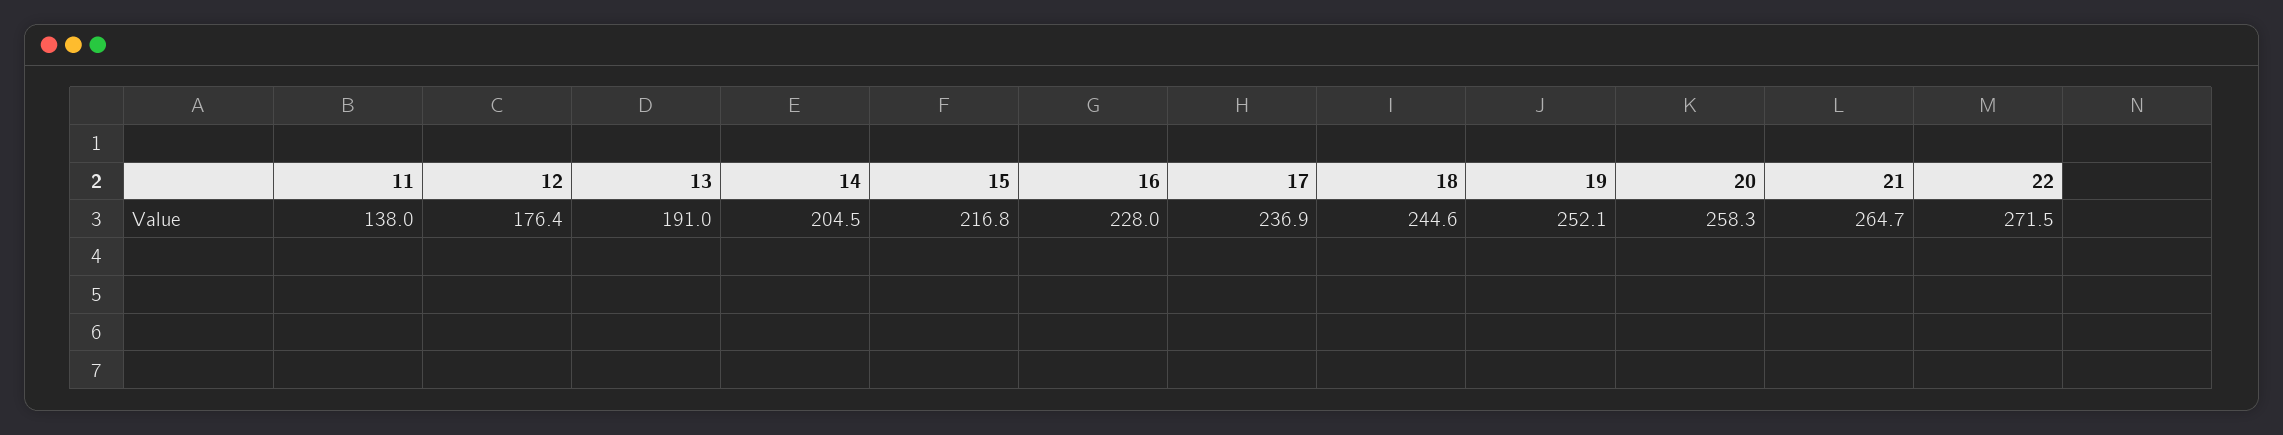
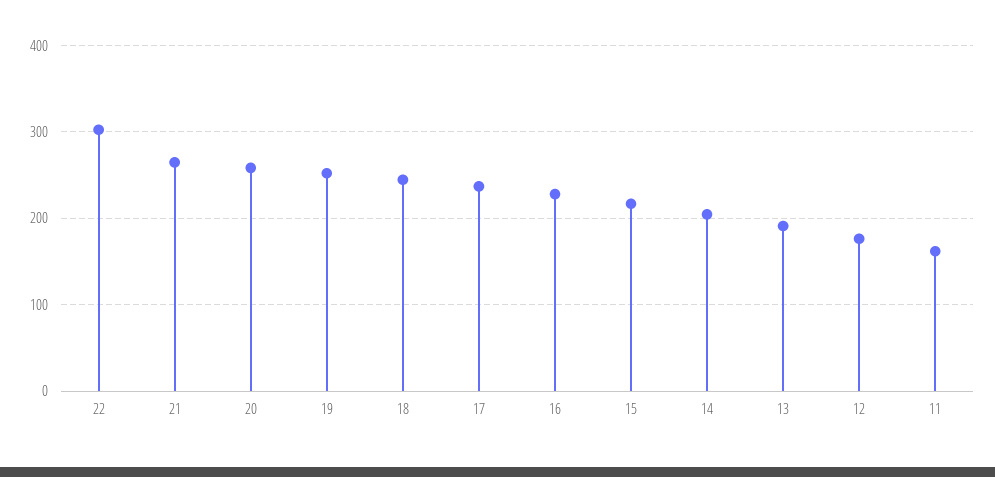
  {
-   "11": 138,
+   "11": 160,
    "12": 176.4,
    "13": 191,
    "14": 204.5,
    "15": 216.8,
    "16": 228,
    "17": 236.9,
    "18": 244.6,
    "19": 252.1,
    "20": 258.3,
    "21": 264.7,
-   "22": 271.5
+   "22": 300
  }

